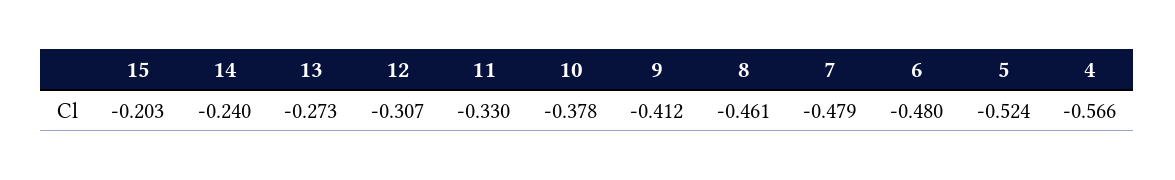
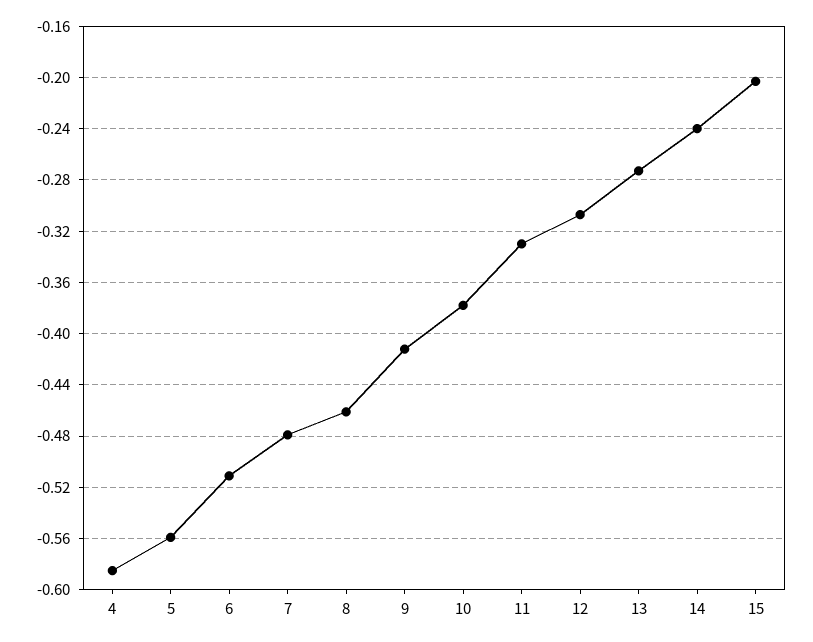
  {
    "15": -0.203,
    "14": -0.24,
    "13": -0.273,
    "12": -0.307,
    "11": -0.33,
    "10": -0.378,
    "9": -0.412,
    "8": -0.461,
    "7": -0.479,
-   "6": -0.48,
+   "6": -0.51,
-   "5": -0.524,
+   "5": -0.56,
-   "4": -0.566
+   "4": -0.585
  }

